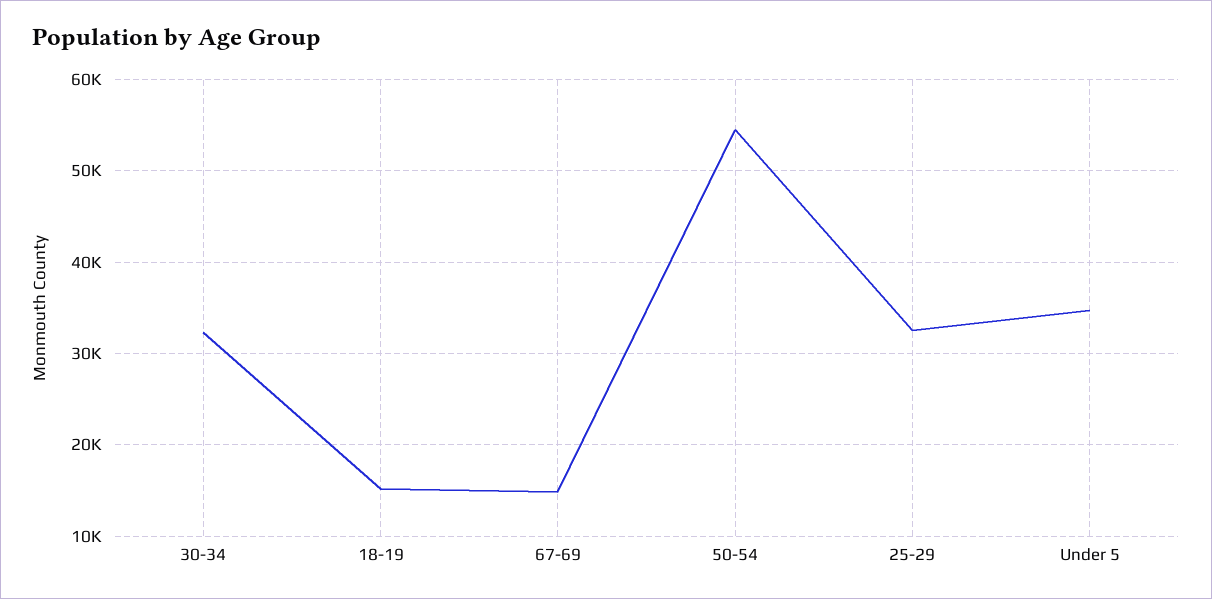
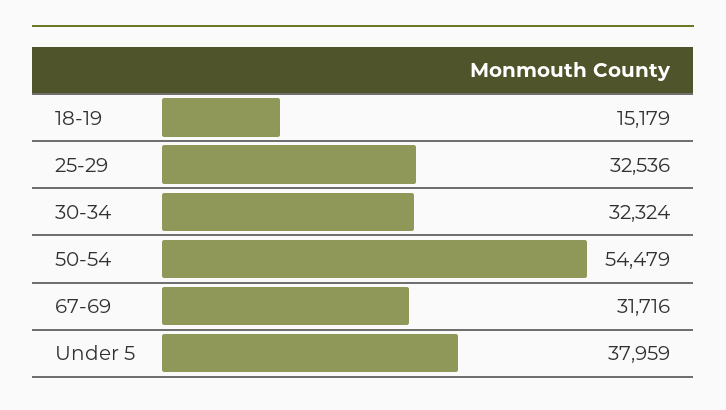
  {
    "30-34": 32324,
    "18-19": 15179,
-   "67-69": 15000,
+   "67-69": 31716,
    "50-54": 54479,
    "25-29": 32536,
-   "Under 5": 35000
+   "Under 5": 37959
  }

